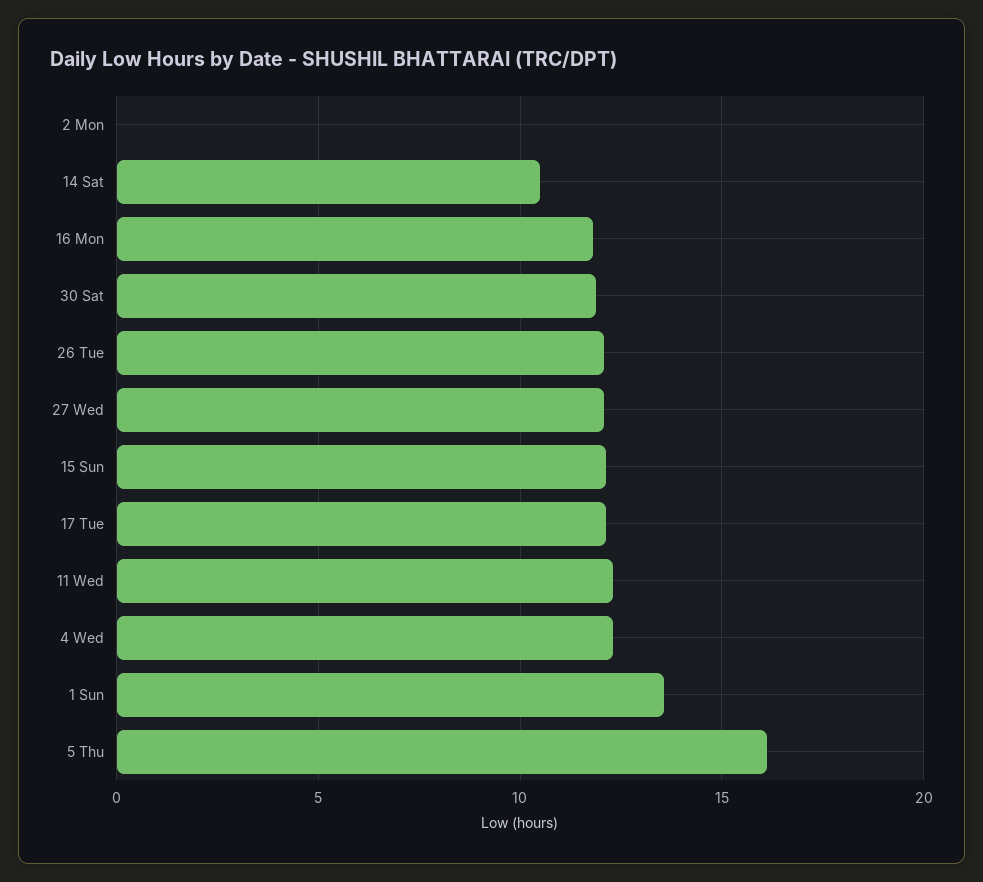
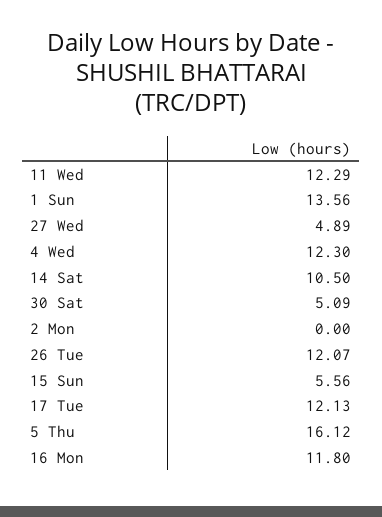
  {
    "2 Mon": 0,
    "14 Sat": 10.5,
    "16 Mon": 11.8,
-   "30 Sat": 12,
+   "30 Sat": 5.09,
    "26 Tue": 12.07,
-   "27 Wed": 12,
+   "27 Wed": 4.89,
-   "15 Sun": 12,
+   "15 Sun": 5.56,
    "17 Tue": 12.13,
    "11 Wed": 12.29,
    "4 Wed": 12.3,
    "1 Sun": 13.56,
    "5 Thu": 16.12
  }

